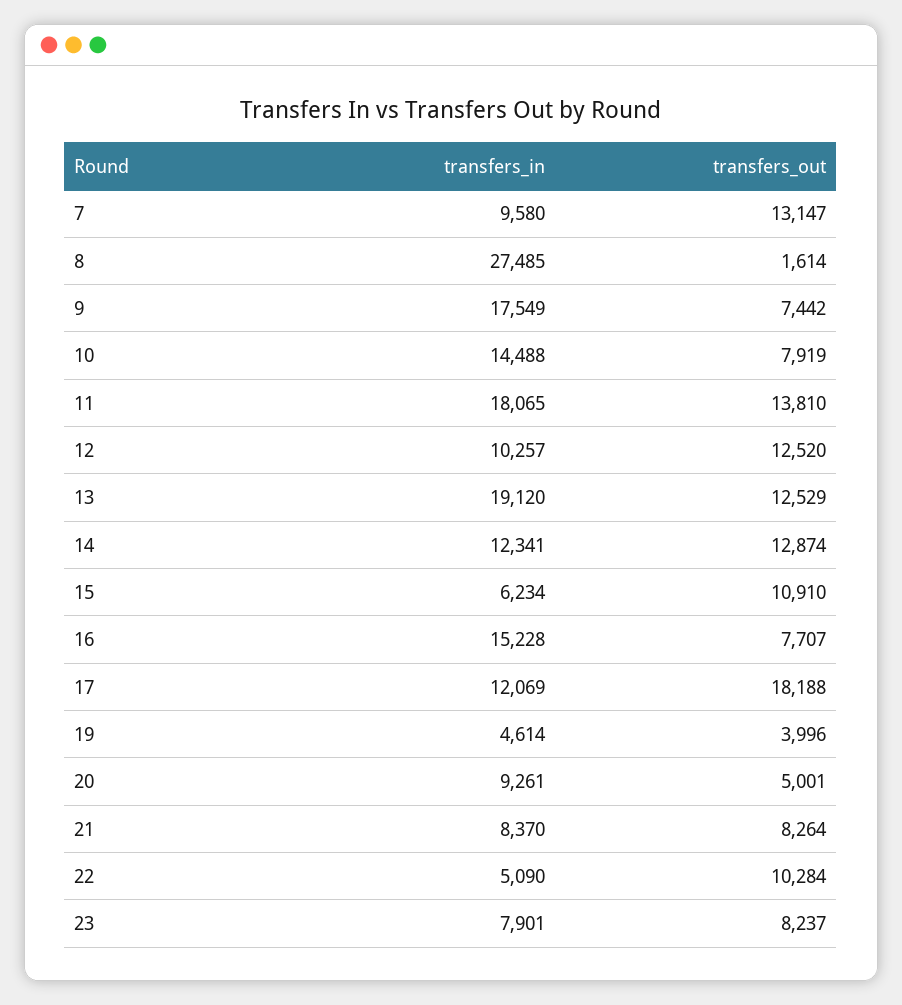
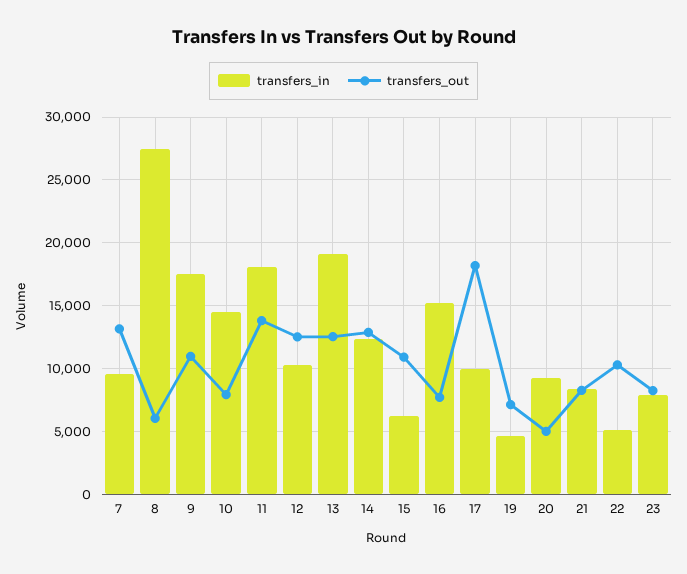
  {
    "transfers_in": {
      "7": 9580,
      "8": 27485,
      "9": 17549,
      "10": 14488,
      "11": 18065,
      "12": 10257,
      "13": 19120,
      "14": 12341,
      "15": 6234,
      "16": 15228,
-     "17": 12069,
+     "17": 10000,
      "19": 4614,
      "20": 9261,
      "21": 8370,
      "22": 5090,
      "23": 7901
    },
    "transfers_out": {
      "7": 13147,
-     "8": 1614,
+     "8": 6000,
-     "9": 7442,
+     "9": 11000,
      "10": 7919,
      "11": 13810,
      "12": 12520,
      "13": 12529,
      "14": 12874,
      "15": 10910,
      "16": 7707,
      "17": 18188,
-     "19": 3996,
+     "19": 7000,
      "20": 5001,
      "21": 8264,
      "22": 10284,
      "23": 8237
    }
  }

